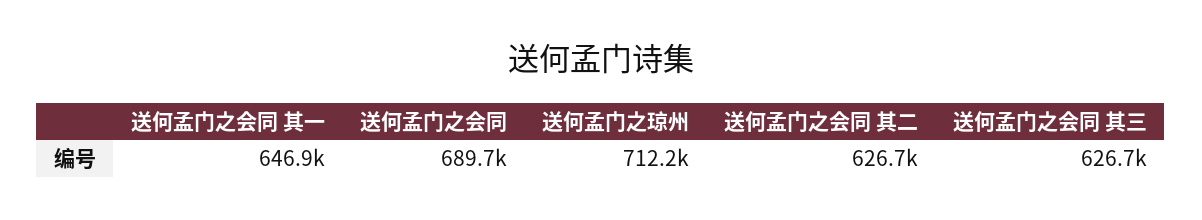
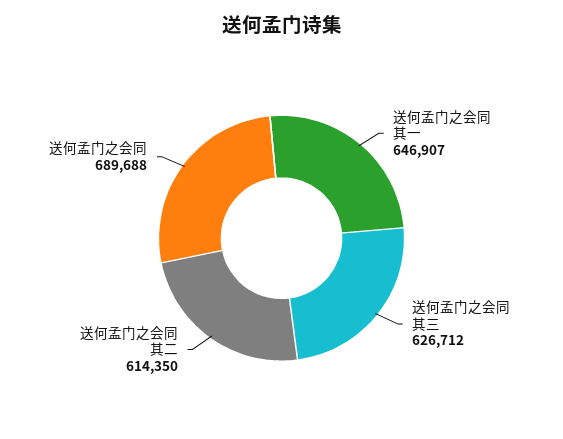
  {
    "送何孟门之会同 其一": 646907,
    "送何孟门之会同": 689688,
-   "送何孟门之琼州": 712200,
-   "送何孟门之会同 其二": 626700,
+   "送何孟门之会同 其二": 614350,
    "送何孟门之会同 其三": 626712
  }

